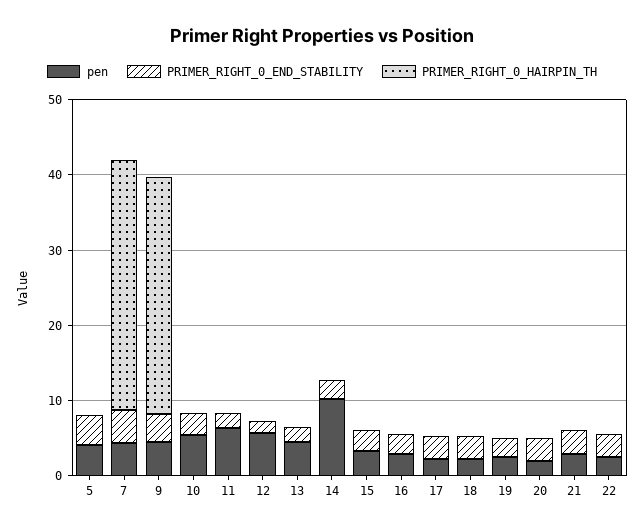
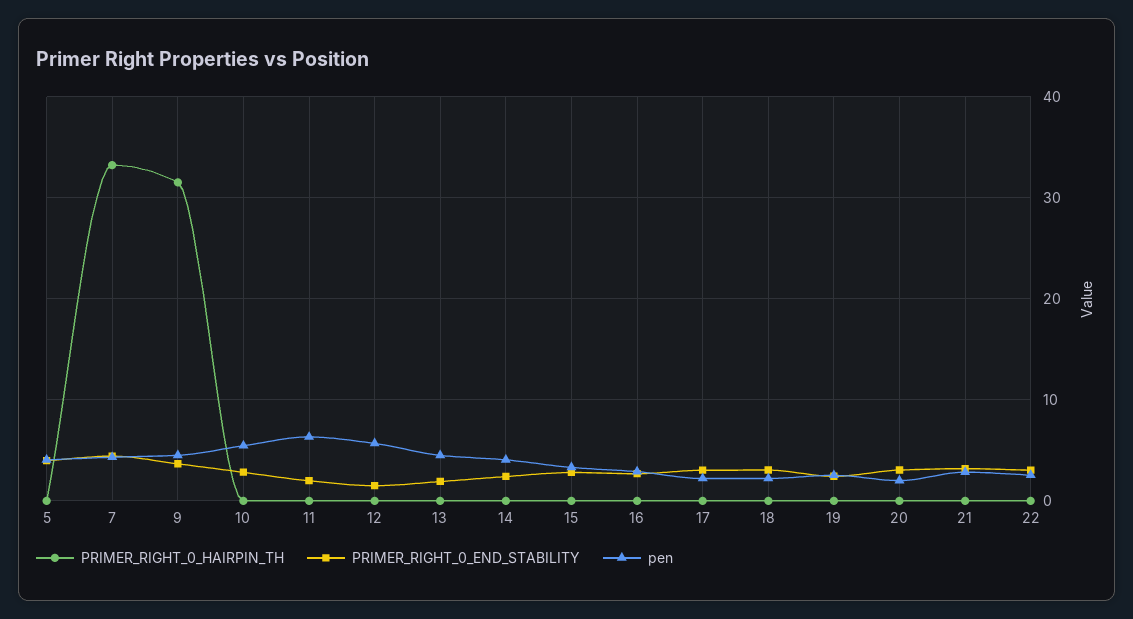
  {
    "pen": {
      "5": 4,
      "7": 4,
      "9": 5,
      "10": 5,
      "11": 6,
      "12": 6,
      "13": 5,
-     "14": 10,
+     "14": 4,
      "15": 3,
      "16": 3,
      "17": 2,
      "18": 2,
      "19": 3,
      "20": 2,
      "21": 3,
      "22": 3
    },
    "PRIMER_RIGHT_0_END_STABILITY": {
      "5": 4,
      "7": 4,
      "9": 4,
      "10": 3,
      "11": 2,
      "12": 2,
      "13": 2,
      "14": 2,
      "15": 3,
      "16": 3,
      "17": 3,
      "18": 3,
      "19": 2,
      "20": 3,
      "21": 3,
      "22": 3
    },
    "PRIMER_RIGHT_0_HAIRPIN_TH": {
      "5": 0,
      "7": 33,
      "9": 32,
      "10": 0,
      "11": 0,
      "12": 0,
      "13": 0,
      "14": 0,
      "15": 0,
      "16": 0,
      "17": 0,
      "18": 0,
      "19": 0,
      "20": 0,
      "21": 0,
      "22": 0
    }
  }

